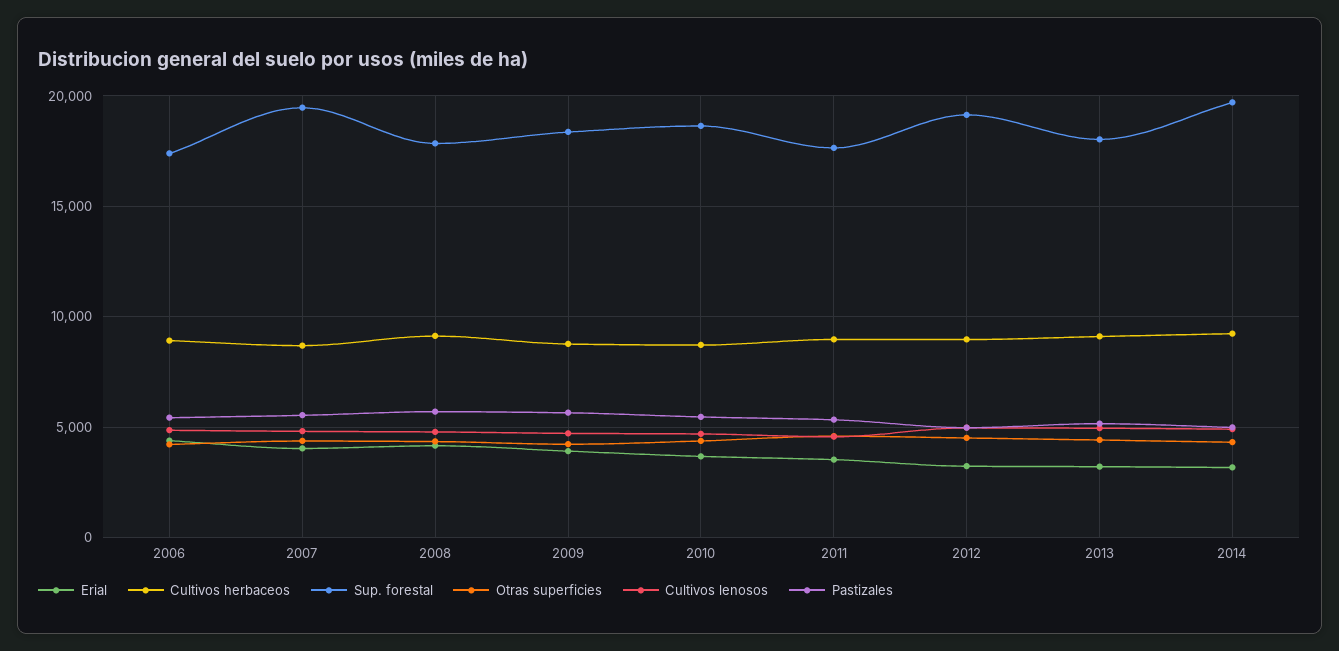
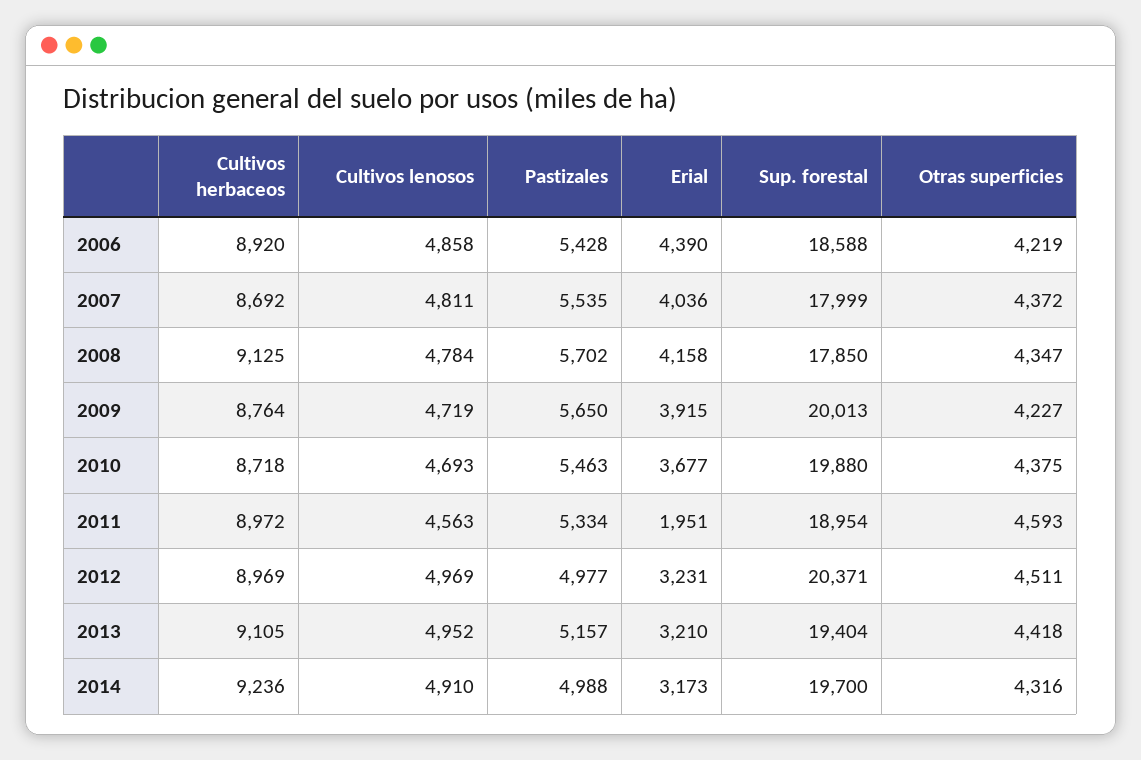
  {
    "Erial": {
      "2006": 4390,
      "2007": 4036,
      "2008": 4158,
      "2009": 3915,
      "2010": 3677,
-     "2011": 3500,
+     "2011": 1951,
      "2012": 3231,
      "2013": 3210,
      "2014": 3173
    },
    "Cultivos herbaceos": {
      "2006": 8920,
      "2007": 8692,
      "2008": 9125,
      "2009": 8764,
      "2010": 8718,
      "2011": 8972,
      "2012": 8969,
      "2013": 9105,
      "2014": 9236
    },
    "Sup. forestal": {
-     "2006": 17500,
+     "2006": 18588,
-     "2007": 19500,
+     "2007": 17999,
      "2008": 17850,
-     "2009": 18500,
+     "2009": 20013,
-     "2010": 18500,
+     "2010": 19880,
-     "2011": 17500,
+     "2011": 18954,
-     "2012": 19000,
+     "2012": 20371,
-     "2013": 18000,
+     "2013": 19404,
      "2014": 19700
    },
    "Otras superficies": {
      "2006": 4219,
      "2007": 4372,
      "2008": 4347,
      "2009": 4227,
      "2010": 4375,
      "2011": 4593,
      "2012": 4511,
      "2013": 4418,
      "2014": 4316
    },
    "Cultivos lenosos": {
      "2006": 4858,
      "2007": 4811,
      "2008": 4784,
      "2009": 4719,
      "2010": 4693,
      "2011": 4563,
      "2012": 4969,
      "2013": 4952,
      "2014": 4910
    },
    "Pastizales": {
      "2006": 5428,
      "2007": 5535,
      "2008": 5702,
      "2009": 5650,
      "2010": 5463,
      "2011": 5334,
      "2012": 4977,
      "2013": 5157,
      "2014": 4988
    }
  }

